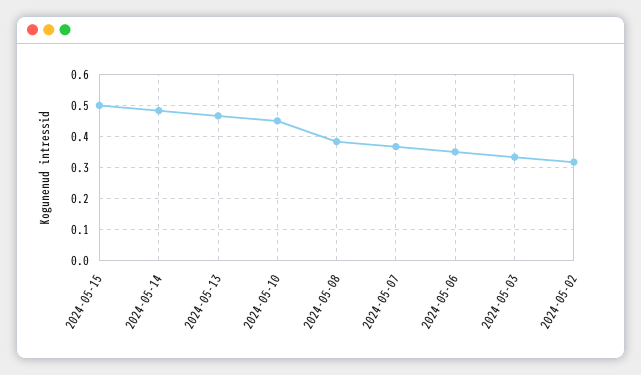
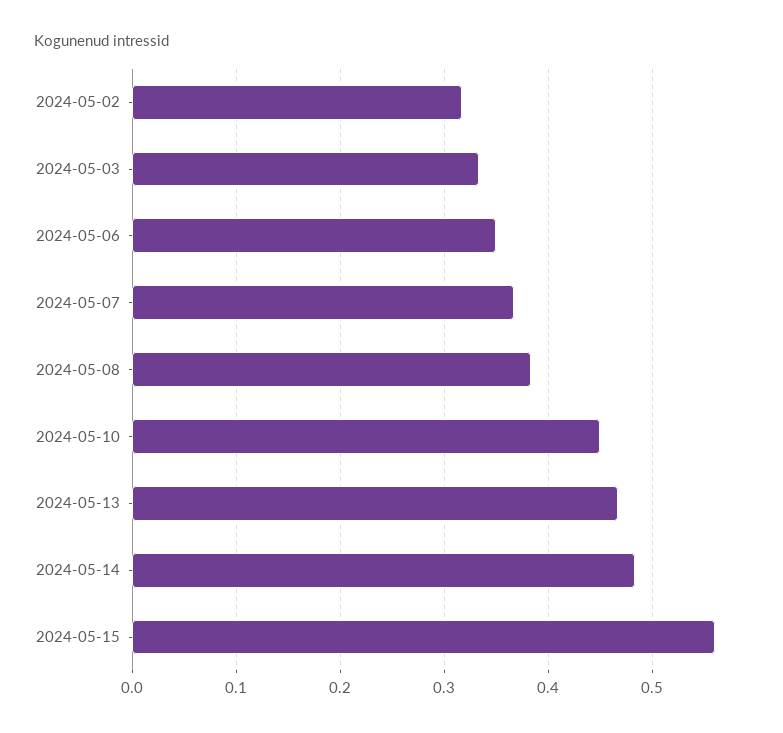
  {
-   "2024-05-15": 0.5,
+   "2024-05-15": 0.56,
    "2024-05-14": 0.48,
    "2024-05-13": 0.47,
    "2024-05-10": 0.45,
    "2024-05-08": 0.38,
    "2024-05-07": 0.37,
    "2024-05-06": 0.35,
    "2024-05-03": 0.33,
    "2024-05-02": 0.32
  }

